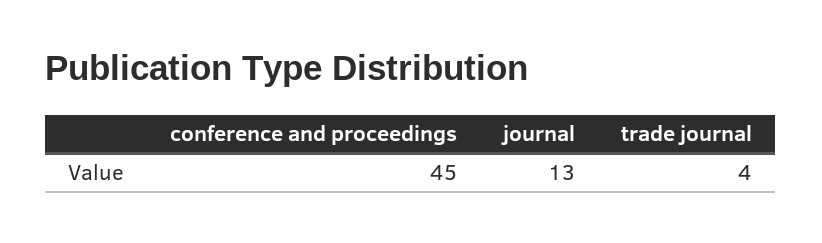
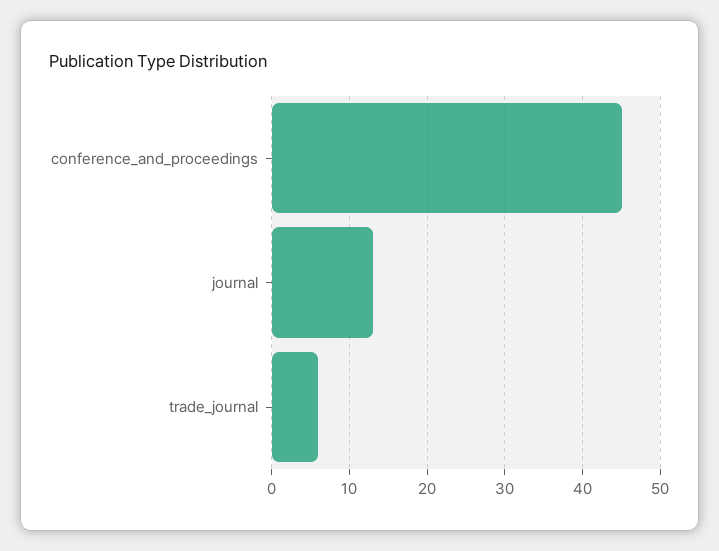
  {
    "conference and proceedings": 45,
    "journal": 13,
-   "trade journal": 4
+   "trade journal": 6
  }

